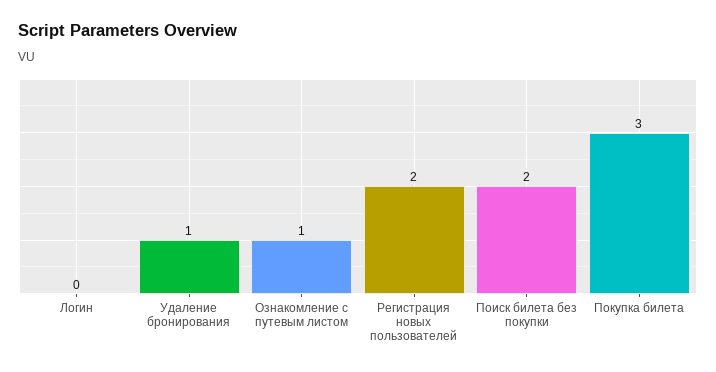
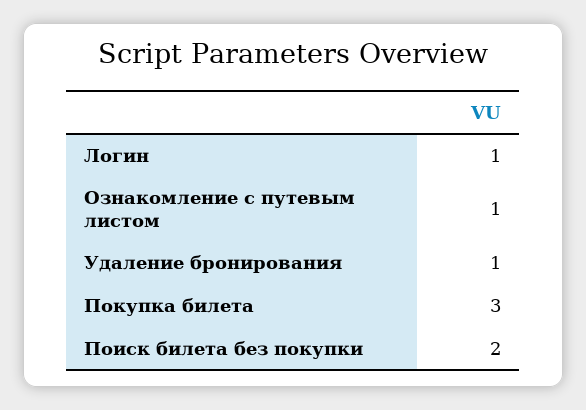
  {
-   "Логин": 0,
+   "Логин": 1,
    "Удаление бронирования": 1,
    "Ознакомление с путевым листом": 1,
-   "Регистрация новых пользователей": 2,
    "Поиск билета без покупки": 2,
    "Покупка билета": 3
  }

